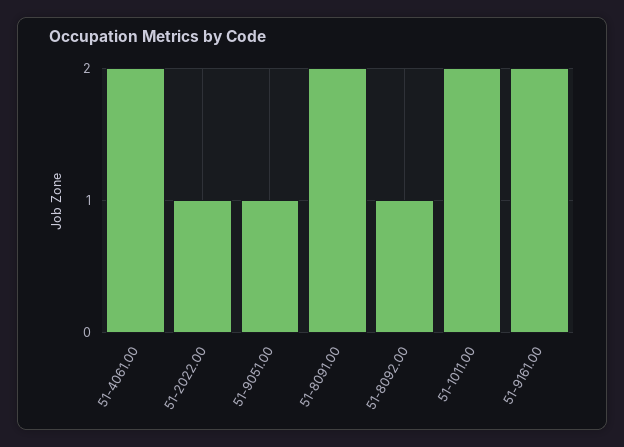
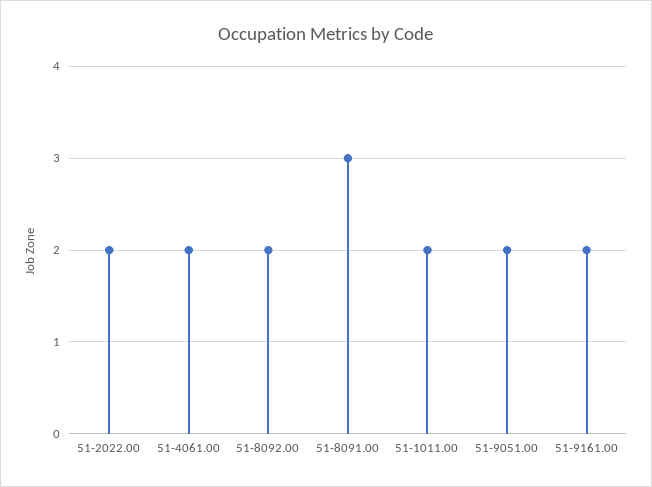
  {
    "51-4061.00": 2,
-   "51-2022.00": 1,
+   "51-2022.00": 2,
-   "51-9051.00": 1,
+   "51-9051.00": 2,
-   "51-8091.00": 2,
+   "51-8091.00": 3,
-   "51-8092.00": 1,
+   "51-8092.00": 2,
    "51-1011.00": 2,
    "51-9161.00": 2
  }

